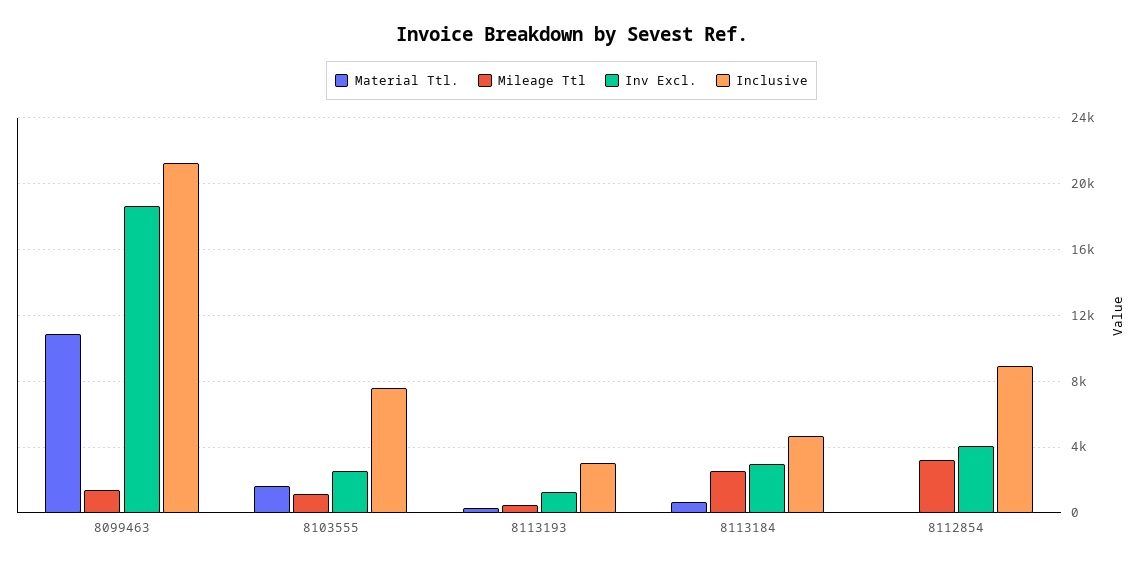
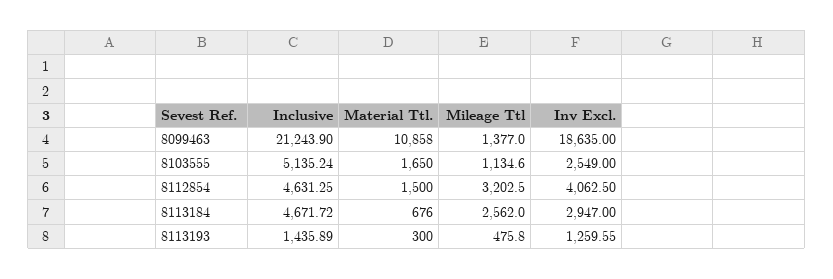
  {
    "Material Ttl.": {
      "8099463": 10858,
      "8103555": 1650,
      "8113193": 300,
      "8113184": 676,
-     "8112854": 0
+     "8112854": 1500
    },
    "Mileage Ttl": {
      "8099463": 1377,
      "8103555": 1134.6,
      "8113193": 475.8,
      "8113184": 2562,
      "8112854": 3202.5
    },
    "Inv Excl.": {
      "8099463": 18635,
      "8103555": 2549,
      "8113193": 1259.55,
      "8113184": 2947,
      "8112854": 4062.5
    },
    "Inclusive": {
      "8099463": 21243.9,
-     "8103555": 7500,
+     "8103555": 5135.24,
-     "8113193": 3000,
+     "8113193": 1435.89,
      "8113184": 4671.72,
-     "8112854": 9000
+     "8112854": 4631.25
    }
  }

